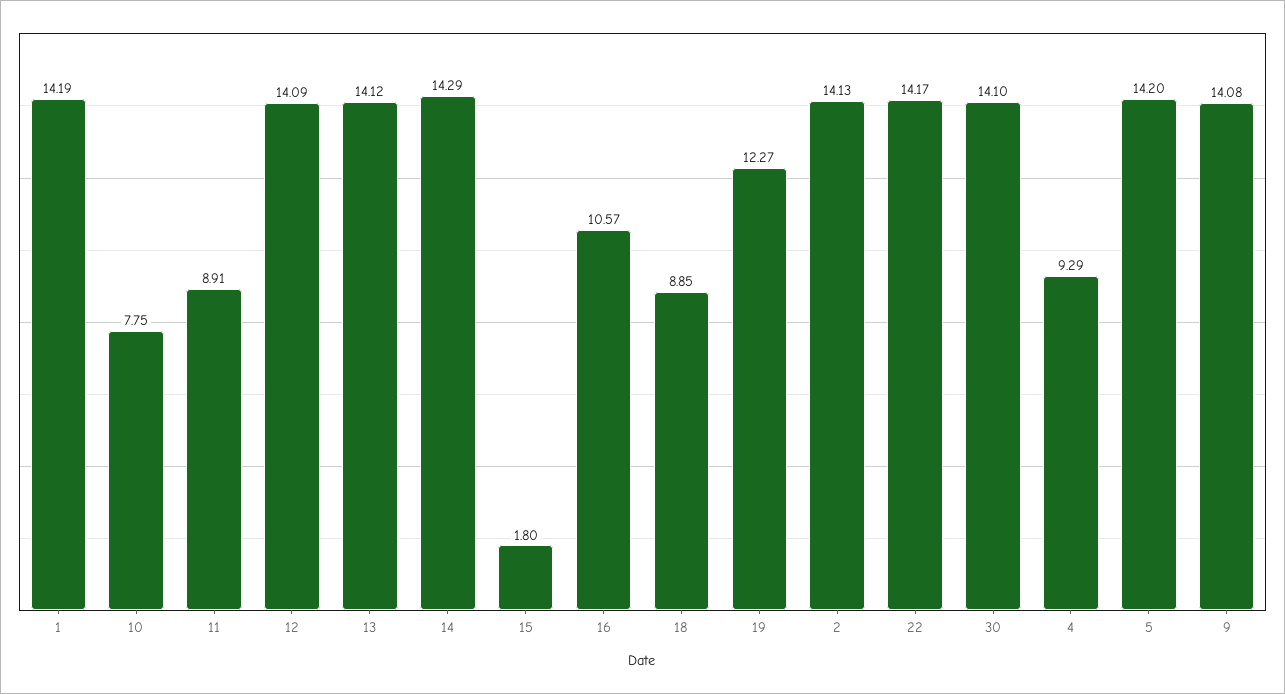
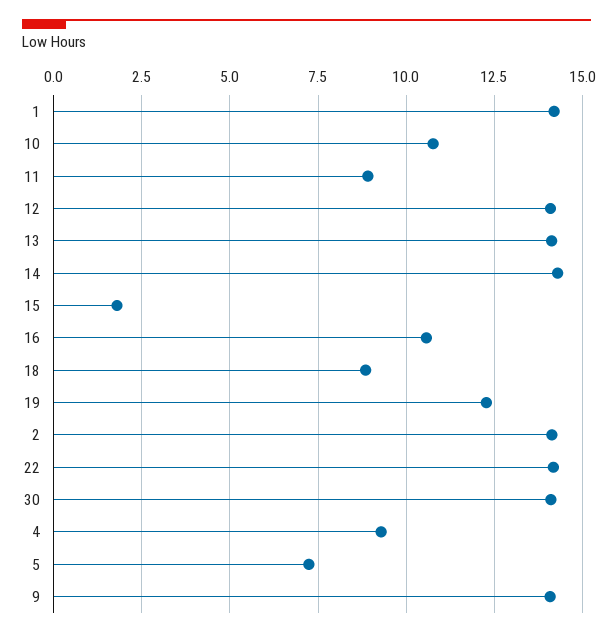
  {
    "1": 14.19,
-   "10": 7.75,
+   "10": 10.75,
    "11": 8.91,
    "12": 14.09,
    "13": 14.12,
    "14": 14.29,
    "15": 1.8,
    "16": 10.57,
    "18": 8.85,
    "19": 12.27,
    "2": 14.13,
    "22": 14.17,
    "30": 14.1,
    "4": 9.29,
-   "5": 14.2,
+   "5": 7.25,
    "9": 14.08
  }

